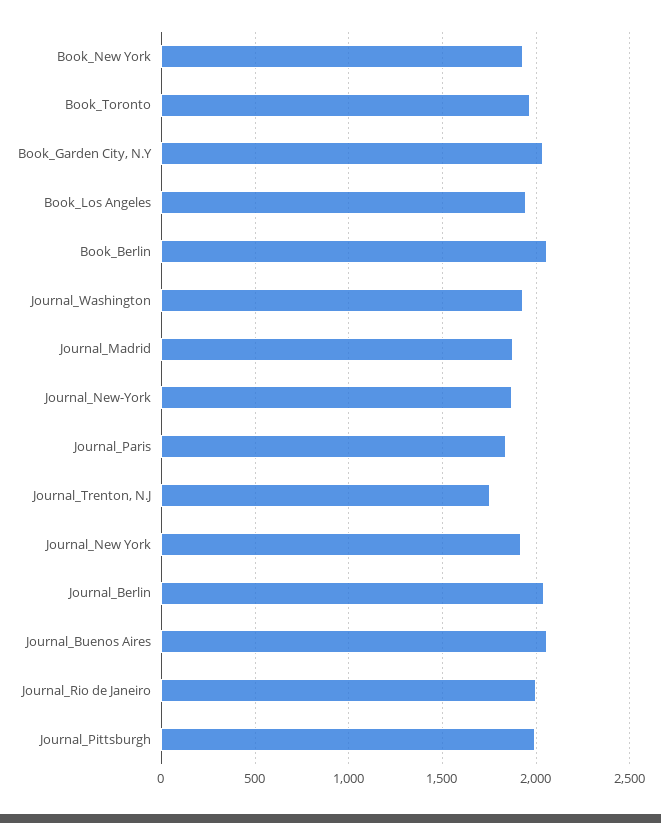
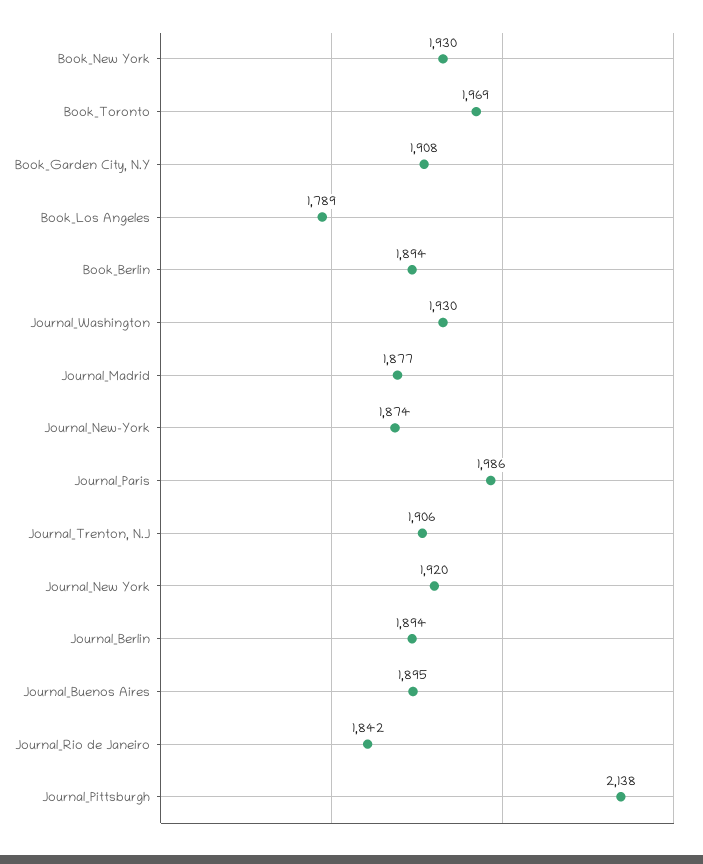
  {
    "Book_New York": 1930,
    "Book_Toronto": 1969,
-   "Book_Garden City, N.Y": 2050,
+   "Book_Garden City, N.Y": 1908,
-   "Book_Los Angeles": 1950,
+   "Book_Los Angeles": 1789,
-   "Book_Berlin": 2050,
+   "Book_Berlin": 1894,
    "Journal_Washington": 1930,
    "Journal_Madrid": 1877,
    "Journal_New-York": 1874,
-   "Journal_Paris": 1850,
+   "Journal_Paris": 1986,
-   "Journal_Trenton, N.J": 1750,
+   "Journal_Trenton, N.J": 1906,
    "Journal_New York": 1920,
-   "Journal_Berlin": 2050,
+   "Journal_Berlin": 1894,
-   "Journal_Buenos Aires": 2050,
+   "Journal_Buenos Aires": 1895,
-   "Journal_Rio de Janeiro": 2000,
+   "Journal_Rio de Janeiro": 1842,
-   "Journal_Pittsburgh": 2000
+   "Journal_Pittsburgh": 2138
  }

